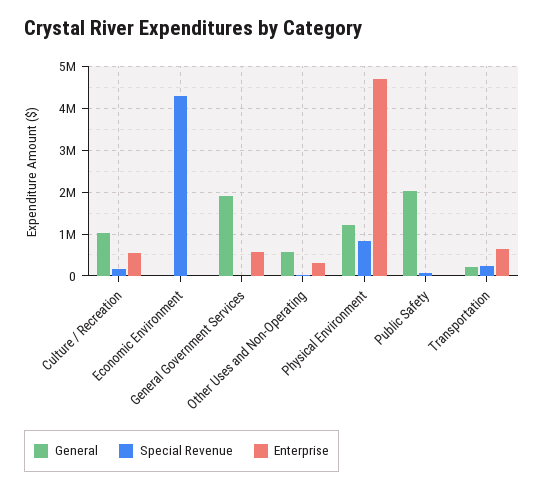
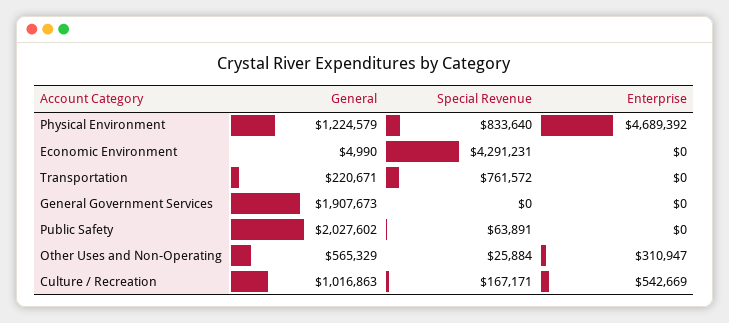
  {
    "General": {
      "Culture / Recreation": 1016863,
      "Economic Environment": 4990,
      "General Government Services": 1907673,
      "Other Uses and Non-Operating": 565329,
      "Physical Environment": 1224579,
      "Public Safety": 2027602,
      "Transportation": 220671
    },
    "Special Revenue": {
      "Culture / Recreation": 167171,
      "Economic Environment": 4291231,
      "General Government Services": 0,
      "Other Uses and Non-Operating": 25884,
      "Physical Environment": 833640,
      "Public Safety": 63891,
-     "Transportation": 200000
+     "Transportation": 761572
    },
    "Enterprise": {
      "Culture / Recreation": 542669,
      "Economic Environment": 0,
-     "General Government Services": 600000,
+     "General Government Services": 0,
      "Other Uses and Non-Operating": 310947,
      "Physical Environment": 4689392,
      "Public Safety": 0,
-     "Transportation": 600000
+     "Transportation": 0
    }
  }

